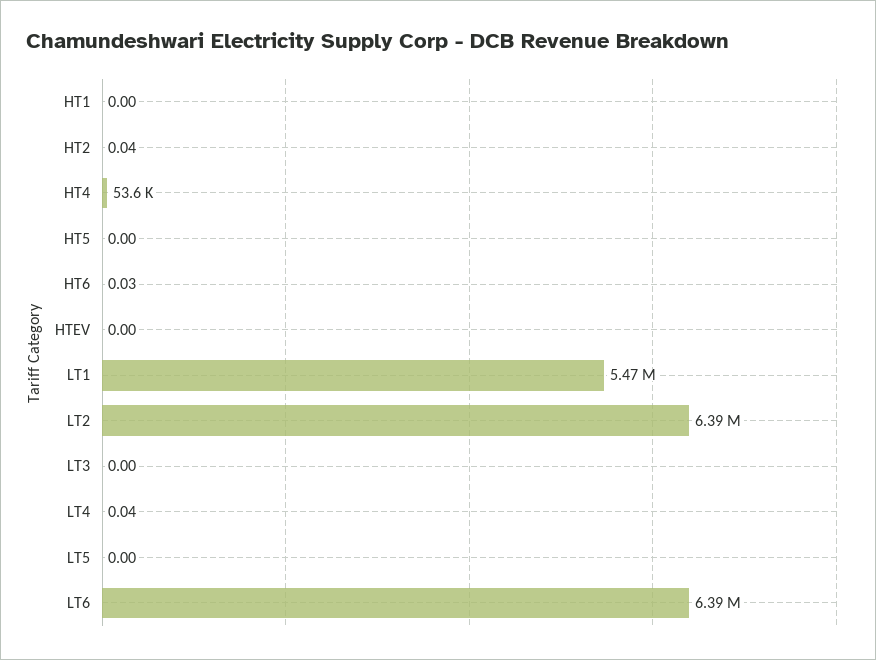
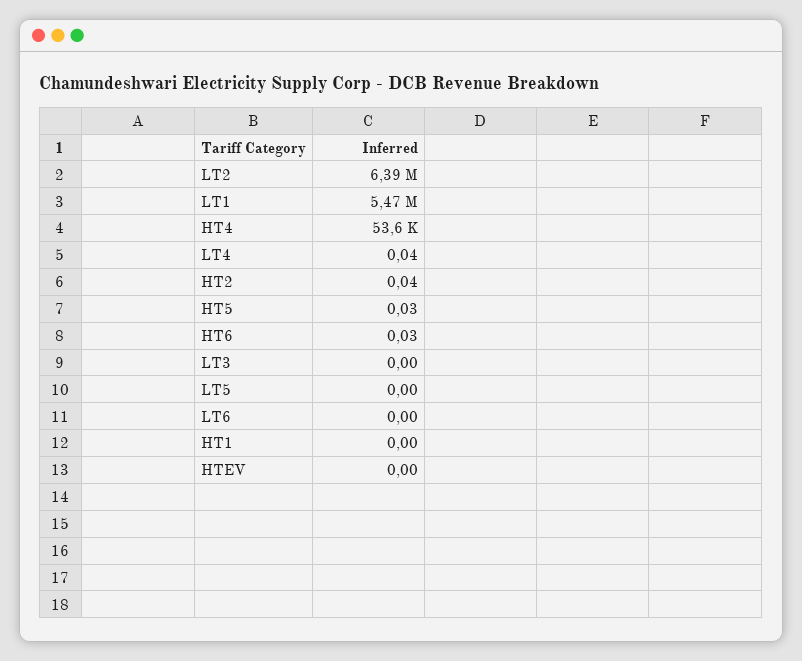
  {
    "HT1": 0,
    "HT2": 0.04,
    "HT4": 53600,
-   "HT5": 0,
+   "HT5": 0.03,
    "HT6": 0.03,
    "HTEV": 0,
    "LT1": 5470000,
    "LT2": 6390000,
    "LT3": 0,
    "LT4": 0.04,
    "LT5": 0,
-   "LT6": 6390000
+   "LT6": 0
  }

